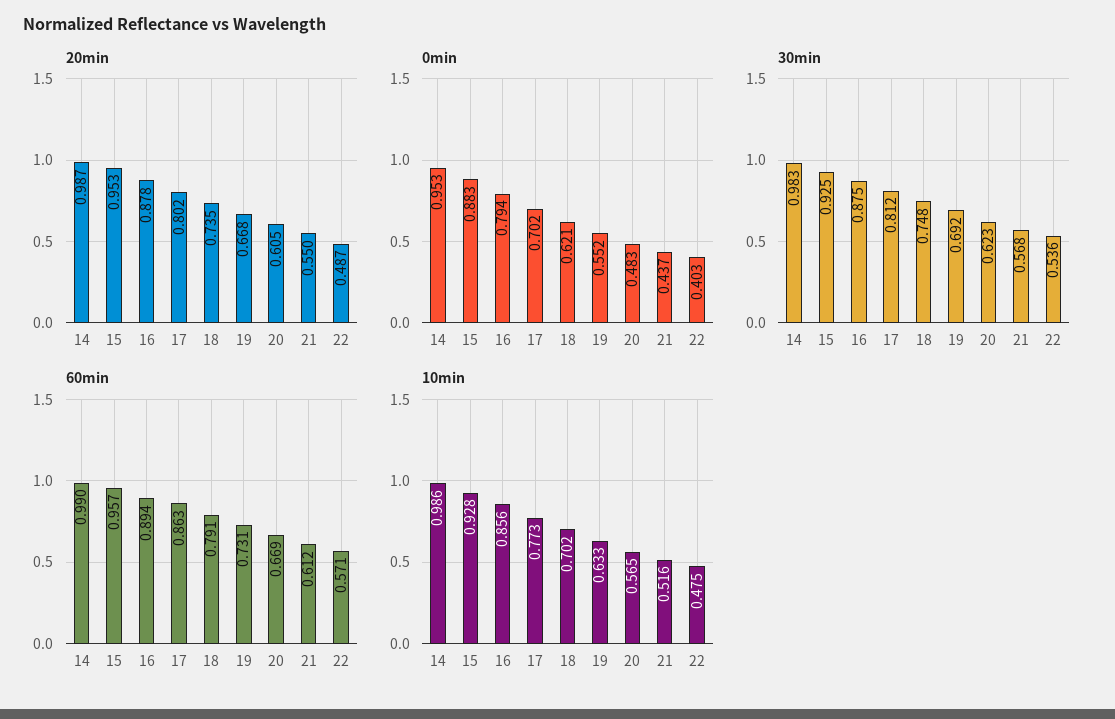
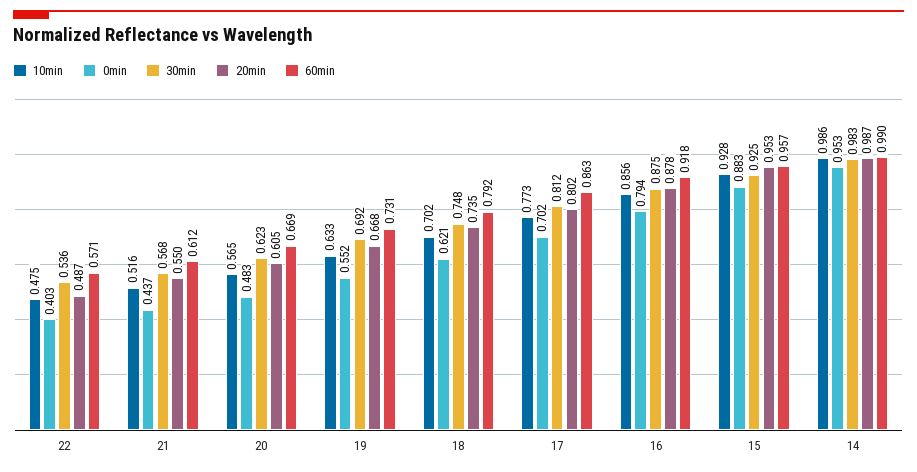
  {
    "20min": {
      "14": 0.987,
      "15": 0.953,
      "16": 0.878,
      "17": 0.802,
      "18": 0.735,
      "19": 0.668,
      "20": 0.605,
      "21": 0.55,
      "22": 0.487
    },
    "0min": {
      "14": 0.953,
      "15": 0.883,
      "16": 0.794,
      "17": 0.702,
      "18": 0.621,
      "19": 0.552,
      "20": 0.483,
      "21": 0.437,
      "22": 0.403
    },
    "30min": {
      "14": 0.983,
      "15": 0.925,
      "16": 0.875,
      "17": 0.812,
      "18": 0.748,
      "19": 0.692,
      "20": 0.623,
      "21": 0.568,
      "22": 0.536
    },
    "60min": {
      "14": 0.99,
      "15": 0.957,
-     "16": 0.894,
+     "16": 0.918,
      "17": 0.863,
-     "18": 0.791,
+     "18": 0.792,
      "19": 0.731,
      "20": 0.669,
      "21": 0.612,
      "22": 0.571
    },
    "10min": {
      "14": 0.986,
      "15": 0.928,
      "16": 0.856,
      "17": 0.773,
      "18": 0.702,
      "19": 0.633,
      "20": 0.565,
      "21": 0.516,
      "22": 0.475
    }
  }

